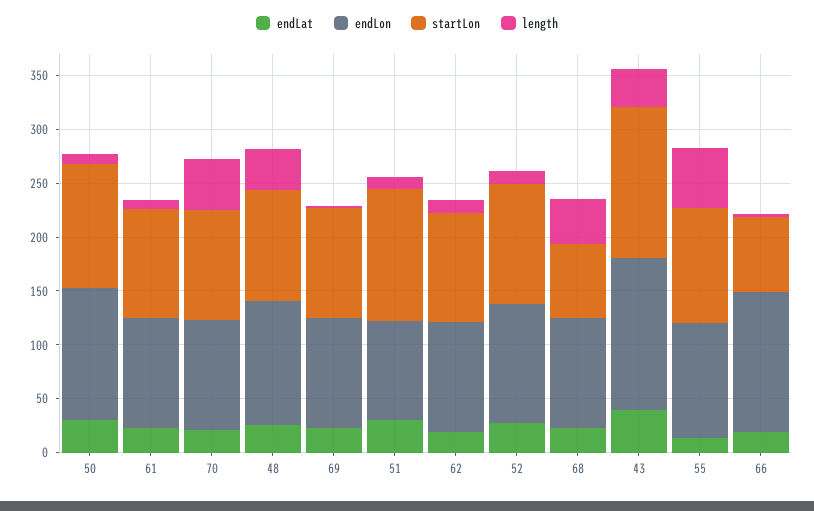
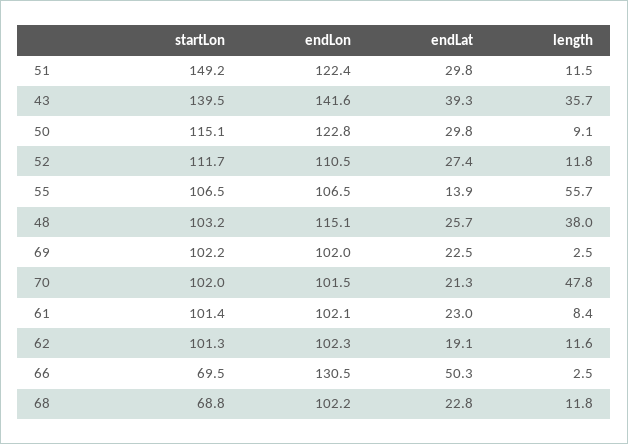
  {
    "endLat": {
      "50": 29.8,
      "61": 23,
      "70": 21.3,
      "48": 25.7,
      "69": 22.5,
      "51": 29.8,
      "62": 19.1,
      "52": 27.4,
      "68": 22.8,
      "43": 39.3,
      "55": 13.9,
-     "66": 20
+     "66": 50.3
    },
    "endLon": {
      "50": 122.8,
      "61": 102.1,
      "70": 101.5,
      "48": 115.1,
      "69": 102,
-     "51": 90,
+     "51": 122.4,
      "62": 102.3,
      "52": 110.5,
      "68": 102.2,
      "43": 141.6,
      "55": 106.5,
      "66": 130.5
    },
    "startLon": {
      "50": 115.1,
      "61": 101.4,
      "70": 102,
      "48": 103.2,
      "69": 102.2,
-     "51": 120,
+     "51": 149.2,
      "62": 101.3,
      "52": 111.7,
      "68": 68.8,
      "43": 139.5,
      "55": 106.5,
      "66": 69.5
    },
    "length": {
      "50": 9.1,
      "61": 8.4,
      "70": 47.8,
      "48": 38,
      "69": 2.5,
      "51": 11.5,
      "62": 11.6,
      "52": 11.8,
-     "68": 40,
+     "68": 11.8,
      "43": 35.7,
      "55": 55.7,
      "66": 2.5
    }
  }

